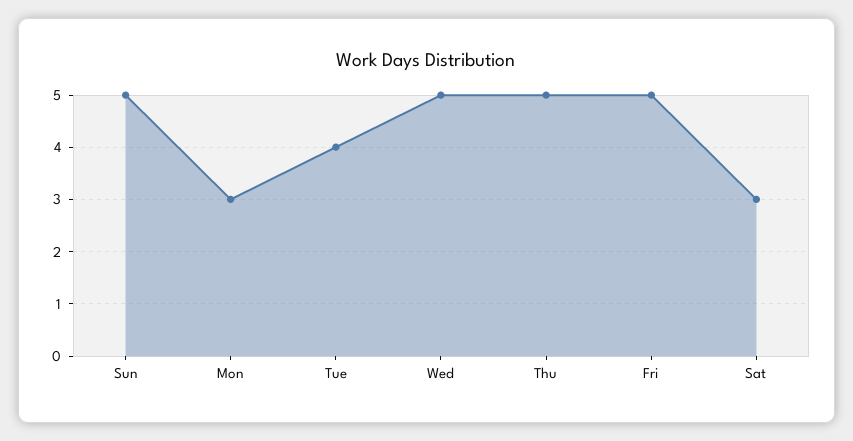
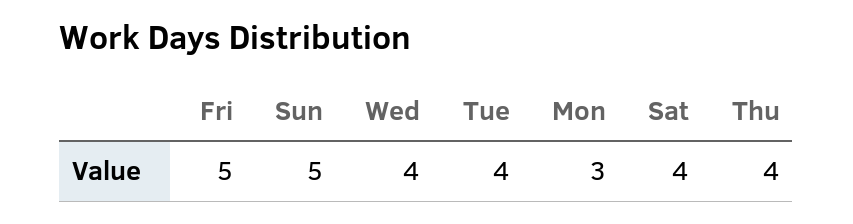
  {
    "Sun": 5,
    "Mon": 3,
    "Tue": 4,
-   "Wed": 5,
+   "Wed": 4,
-   "Thu": 5,
+   "Thu": 4,
    "Fri": 5,
-   "Sat": 3
+   "Sat": 4
  }

